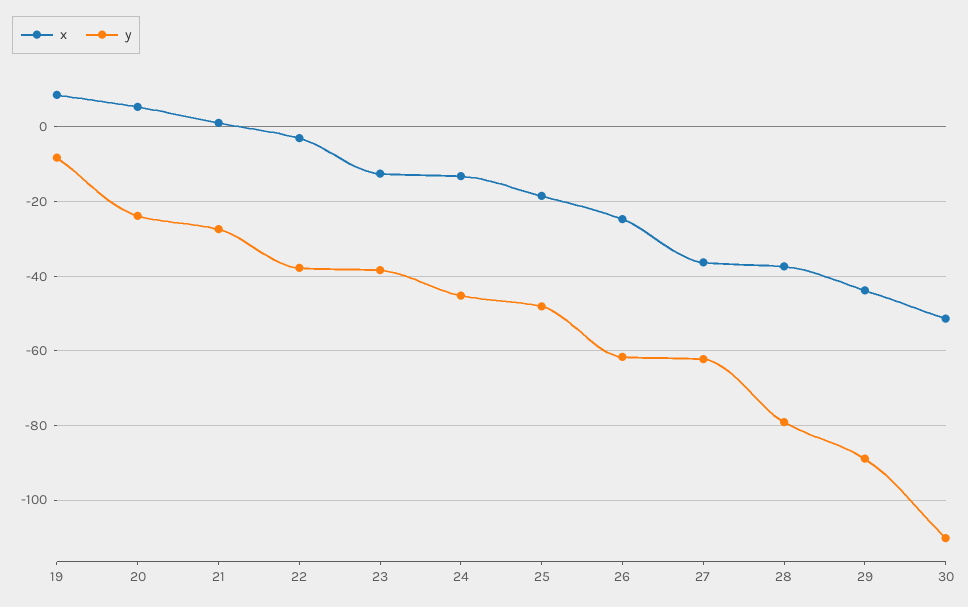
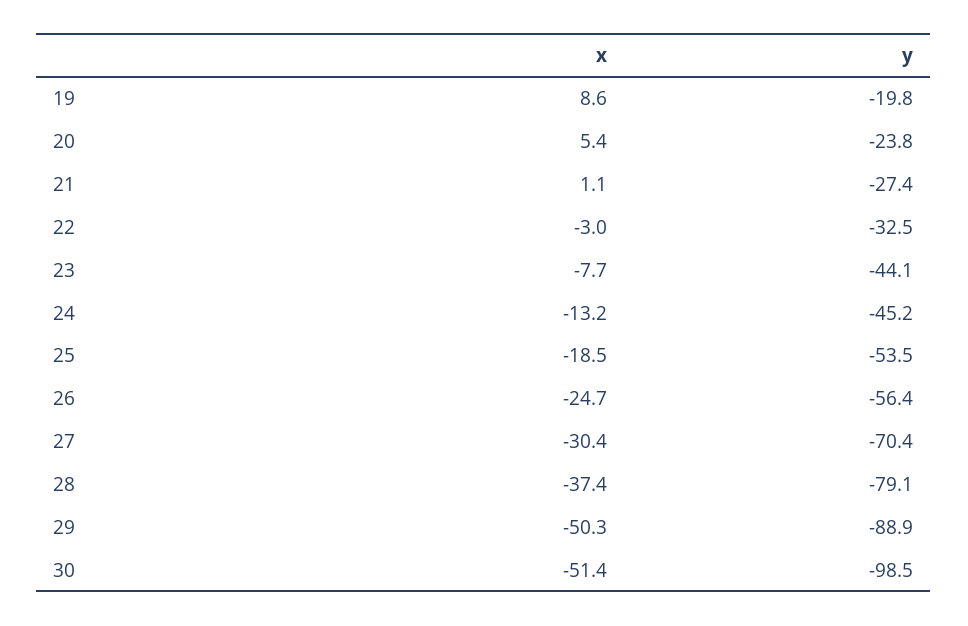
  {
    "x": {
      "19": 8.6,
      "20": 5.4,
      "21": 1.1,
      "22": -3,
-     "23": -12,
+     "23": -7.7,
      "24": -13.2,
      "25": -18.5,
      "26": -24.7,
-     "27": -36,
+     "27": -30.4,
      "28": -37.4,
-     "29": -44,
+     "29": -50.3,
      "30": -51.4
    },
    "y": {
-     "19": -8,
+     "19": -19.8,
      "20": -23.8,
      "21": -27.4,
-     "22": -38,
+     "22": -32.5,
-     "23": -38,
+     "23": -44.1,
      "24": -45.2,
-     "25": -48,
+     "25": -53.5,
-     "26": -62,
+     "26": -56.4,
-     "27": -62,
+     "27": -70.4,
      "28": -79.1,
      "29": -88.9,
-     "30": -110
+     "30": -98.5
    }
  }

